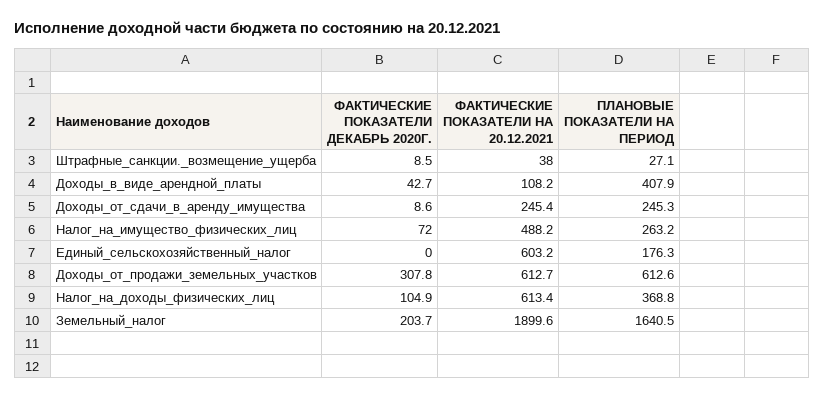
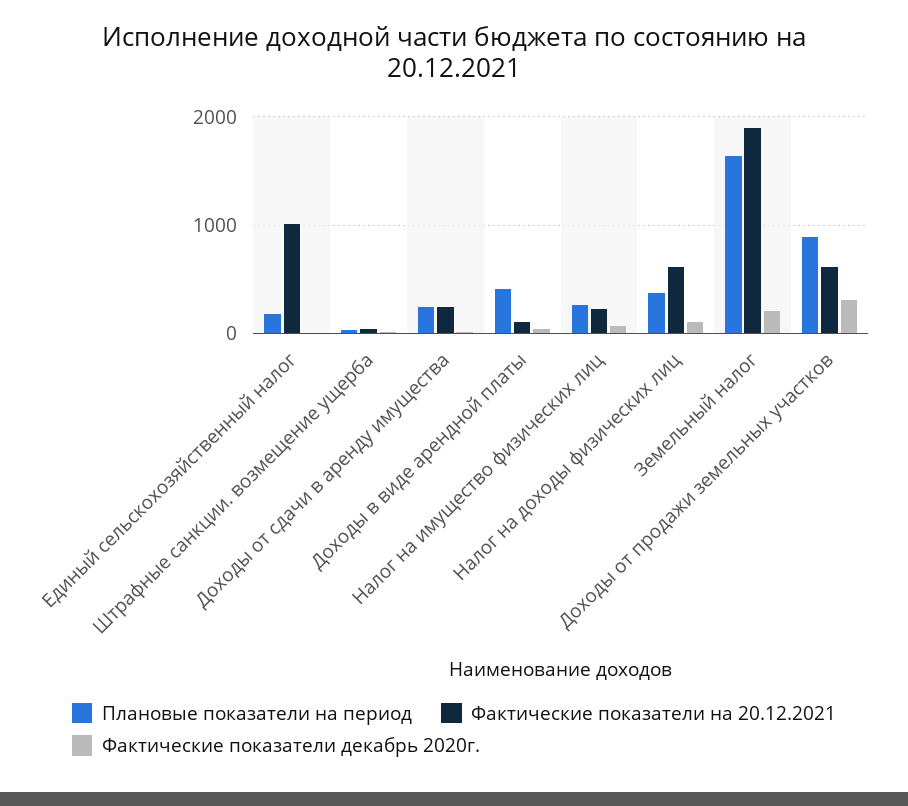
  {
    "ФАКТИЧЕСКИЕ ПОКАЗАТЕЛИ ДЕКАБРЬ 2020Г.": {
      "Штрафные_санкции._возмещение_ущерба": 8.5,
      "Доходы_в_виде_арендной_платы": 42.7,
      "Доходы_от_сдачи_в_аренду_имущества": 8.6,
      "Налог_на_имущество_физических_лиц": 72,
      "Единый_сельскохозяйственный_налог": 0,
      "Доходы_от_продажи_земельных_участков": 307.8,
      "Налог_на_доходы_физических_лиц": 104.9,
      "Земельный_налог": 203.7
    },
    "ФАКТИЧЕСКИЕ ПОКАЗАТЕЛИ НА 20.12.2021": {
      "Штрафные_санкции._возмещение_ущерба": 38,
      "Доходы_в_виде_арендной_платы": 108.2,
      "Доходы_от_сдачи_в_аренду_имущества": 245.4,
-     "Налог_на_имущество_физических_лиц": 488.2,
+     "Налог_на_имущество_физических_лиц": 200,
-     "Единый_сельскохозяйственный_налог": 603.2,
+     "Единый_сельскохозяйственный_налог": 1000,
      "Доходы_от_продажи_земельных_участков": 612.7,
      "Налог_на_доходы_физических_лиц": 613.4,
      "Земельный_налог": 1899.6
    },
    "ПЛАНОВЫЕ ПОКАЗАТЕЛИ НА ПЕРИОД": {
      "Штрафные_санкции._возмещение_ущерба": 27.1,
      "Доходы_в_виде_арендной_платы": 407.9,
      "Доходы_от_сдачи_в_аренду_имущества": 245.3,
      "Налог_на_имущество_физических_лиц": 263.2,
      "Единый_сельскохозяйственный_налог": 176.3,
-     "Доходы_от_продажи_земельных_участков": 612.6,
+     "Доходы_от_продажи_земельных_участков": 900,
      "Налог_на_доходы_физических_лиц": 368.8,
      "Земельный_налог": 1640.5
    }
  }

